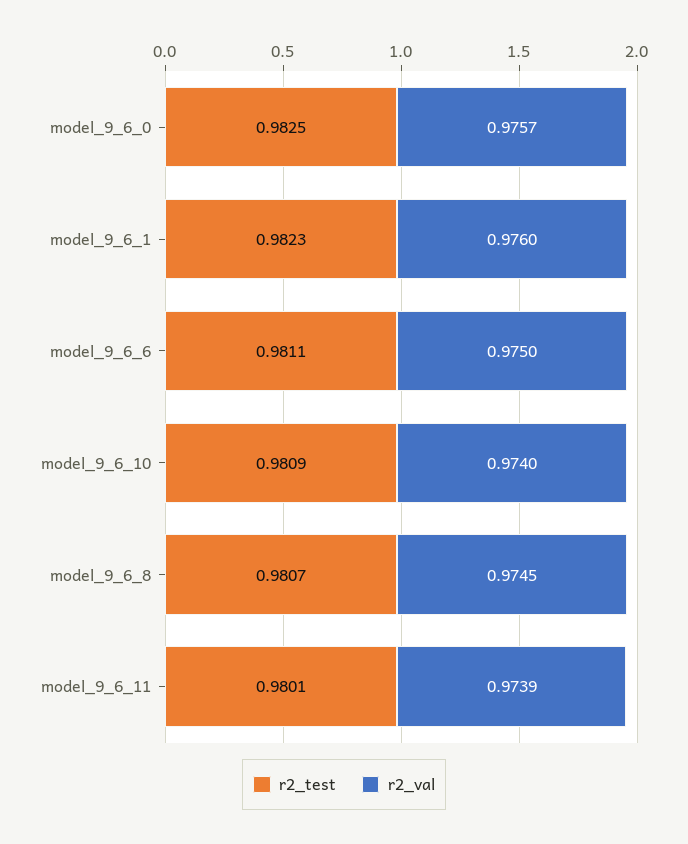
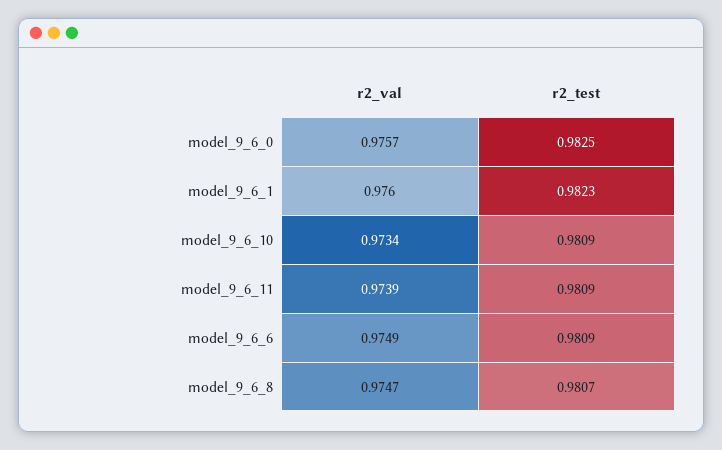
  {
    "r2_test": {
      "model_9_6_0": 0.9825,
      "model_9_6_1": 0.9823,
-     "model_9_6_6": 0.9811,
+     "model_9_6_6": 0.9809,
      "model_9_6_10": 0.9809,
      "model_9_6_8": 0.9807,
-     "model_9_6_11": 0.9801
+     "model_9_6_11": 0.9809
    },
    "r2_val": {
      "model_9_6_0": 0.9757,
      "model_9_6_1": 0.976,
-     "model_9_6_6": 0.975,
+     "model_9_6_6": 0.9749,
-     "model_9_6_10": 0.974,
+     "model_9_6_10": 0.9734,
-     "model_9_6_8": 0.9745,
+     "model_9_6_8": 0.9747,
      "model_9_6_11": 0.9739
    }
  }

